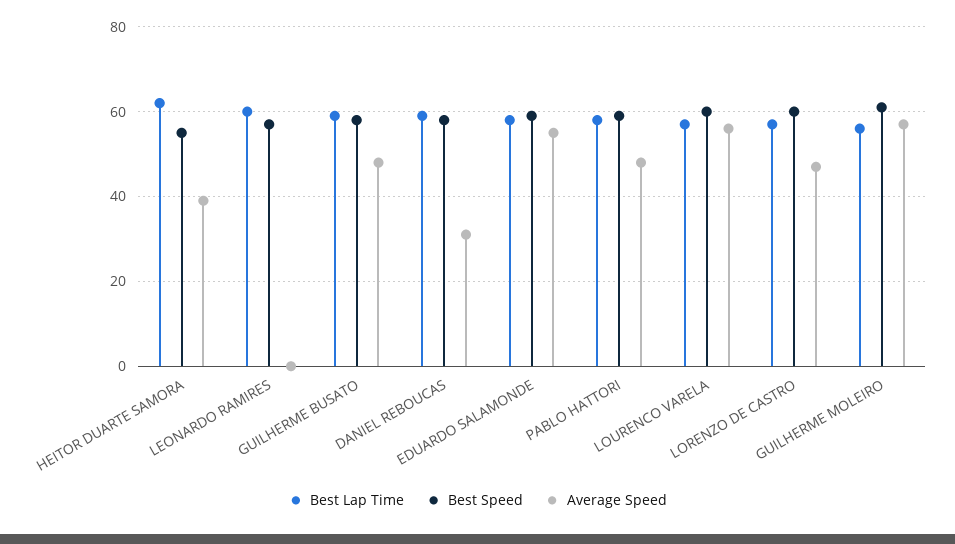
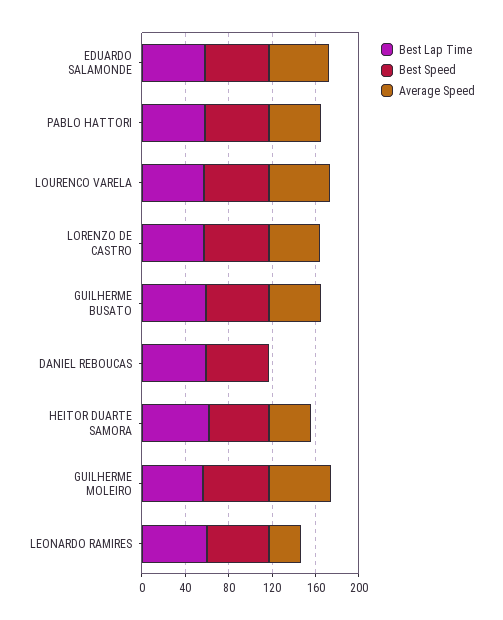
  {
    "Best Lap Time": {
      "HEITOR DUARTE SAMORA": 60,
      "LEONARDO RAMIRES": 60,
      "GUILHERME BUSATO": 60,
      "DANIEL REBOUCAS": 60,
      "EDUARDO SALAMONDE": 60,
      "PABLO HATTORI": 60,
      "LOURENCO VARELA": 55,
      "LORENZO DE CASTRO": 55,
      "GUILHERME MOLEIRO": 55
    },
    "Best Speed": {
      "HEITOR DUARTE SAMORA": 55,
      "LEONARDO RAMIRES": 55,
      "GUILHERME BUSATO": 60,
      "DANIEL REBOUCAS": 60,
      "EDUARDO SALAMONDE": 60,
      "PABLO HATTORI": 60,
      "LOURENCO VARELA": 60,
      "LORENZO DE CASTRO": 60,
      "GUILHERME MOLEIRO": 60
    },
    "Average Speed": {
      "HEITOR DUARTE SAMORA": 40,
-     "LEONARDO RAMIRES": 0,
+     "LEONARDO RAMIRES": 30,
      "GUILHERME BUSATO": 50,
-     "DANIEL REBOUCAS": 30,
+     "DANIEL REBOUCAS": 0,
      "EDUARDO SALAMONDE": 55,
      "PABLO HATTORI": 50,
      "LOURENCO VARELA": 55,
      "LORENZO DE CASTRO": 45,
      "GUILHERME MOLEIRO": 55
    }
  }

